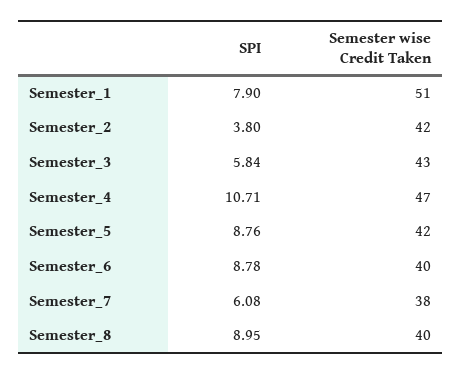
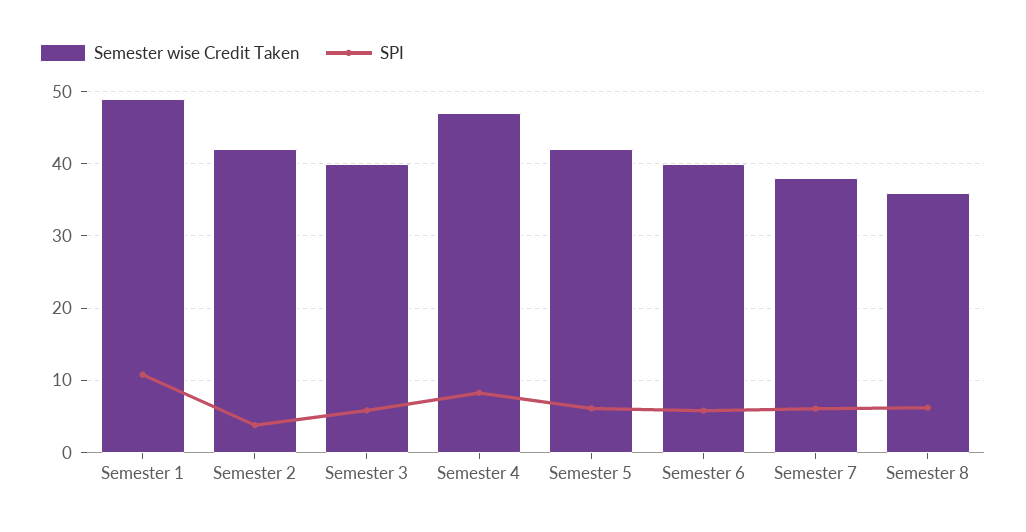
  {
    "SPI": {
-     "Semester_1": 7.9,
+     "Semester_1": 11,
      "Semester_2": 3.8,
      "Semester_3": 5.84,
-     "Semester_4": 10.71,
+     "Semester_4": 8,
-     "Semester_5": 8.76,
+     "Semester_5": 6,
-     "Semester_6": 8.78,
+     "Semester_6": 6,
      "Semester_7": 6.08,
-     "Semester_8": 8.95
+     "Semester_8": 6
    },
    "Semester wise Credit Taken": {
-     "Semester_1": 51,
+     "Semester_1": 49,
      "Semester_2": 42,
-     "Semester_3": 43,
+     "Semester_3": 40,
      "Semester_4": 47,
      "Semester_5": 42,
      "Semester_6": 40,
      "Semester_7": 38,
-     "Semester_8": 40
+     "Semester_8": 36
    }
  }

